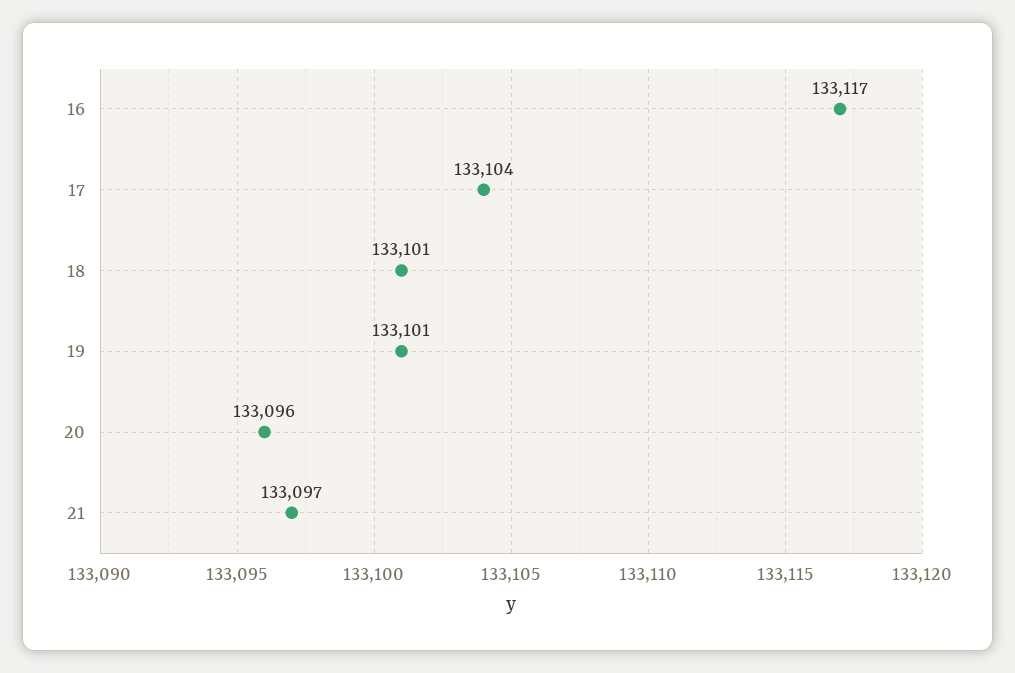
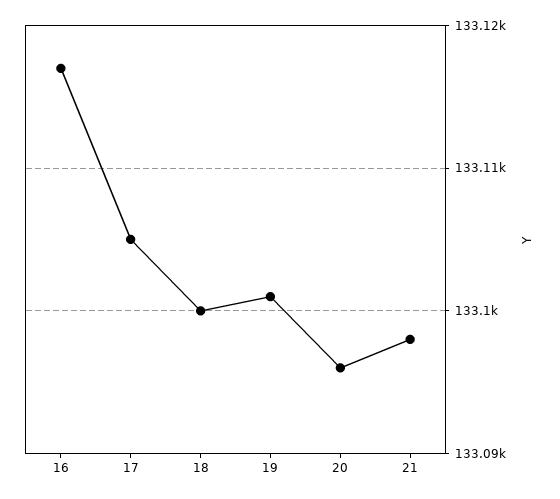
  {
    "16": 133117,
-   "17": 133104,
+   "17": 133105,
-   "18": 133101,
+   "18": 133100,
    "19": 133101,
    "20": 133096,
-   "21": 133097
+   "21": 133098
  }

